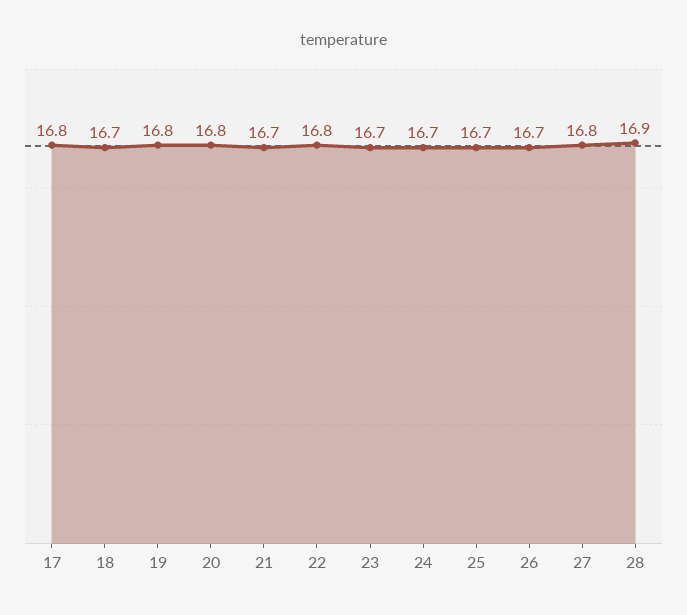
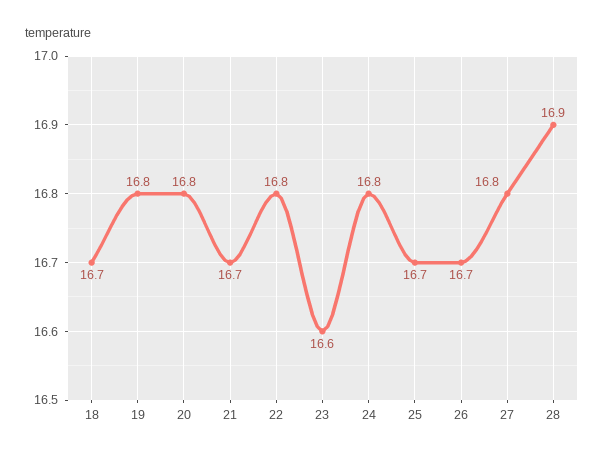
  {
-   "17": 16.8,
    "18": 16.7,
    "19": 16.8,
    "20": 16.8,
    "21": 16.7,
    "22": 16.8,
-   "23": 16.7,
+   "23": 16.6,
-   "24": 16.7,
+   "24": 16.8,
    "25": 16.7,
    "26": 16.7,
    "27": 16.8,
    "28": 16.9
  }

